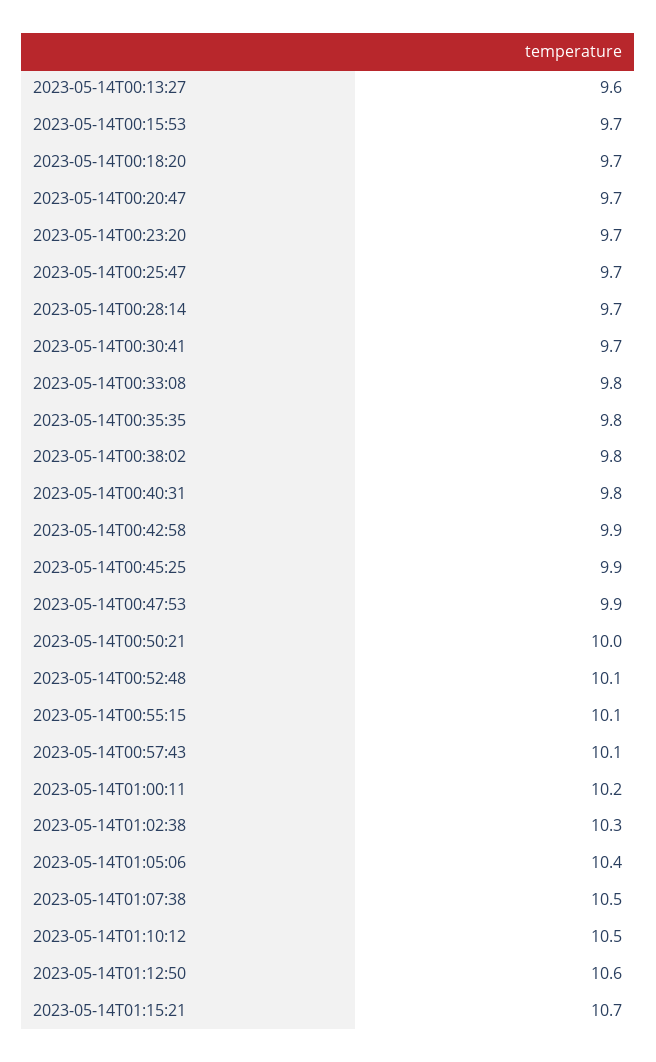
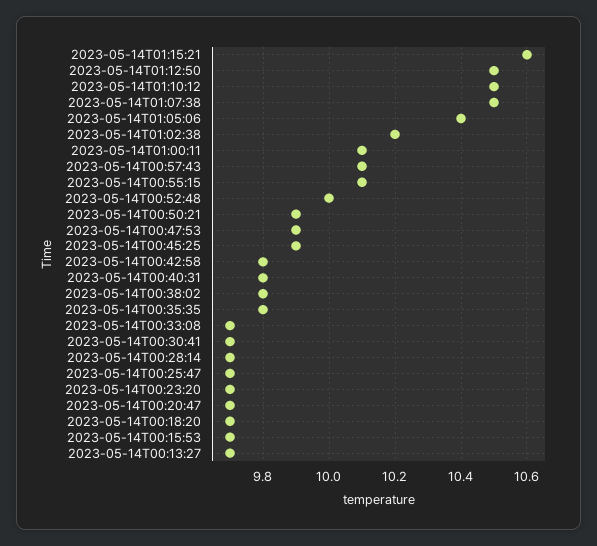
  {
-   "2023-05-14T00:13:27": 9.6,
+   "2023-05-14T00:13:27": 9.7,
    "2023-05-14T00:15:53": 9.7,
    "2023-05-14T00:18:20": 9.7,
    "2023-05-14T00:20:47": 9.7,
    "2023-05-14T00:23:20": 9.7,
    "2023-05-14T00:25:47": 9.7,
    "2023-05-14T00:28:14": 9.7,
    "2023-05-14T00:30:41": 9.7,
-   "2023-05-14T00:33:08": 9.8,
+   "2023-05-14T00:33:08": 9.7,
    "2023-05-14T00:35:35": 9.8,
    "2023-05-14T00:38:02": 9.8,
    "2023-05-14T00:40:31": 9.8,
-   "2023-05-14T00:42:58": 9.9,
+   "2023-05-14T00:42:58": 9.8,
    "2023-05-14T00:45:25": 9.9,
    "2023-05-14T00:47:53": 9.9,
-   "2023-05-14T00:50:21": 10,
+   "2023-05-14T00:50:21": 9.9,
-   "2023-05-14T00:52:48": 10.1,
+   "2023-05-14T00:52:48": 10,
    "2023-05-14T00:55:15": 10.1,
    "2023-05-14T00:57:43": 10.1,
-   "2023-05-14T01:00:11": 10.2,
+   "2023-05-14T01:00:11": 10.1,
-   "2023-05-14T01:02:38": 10.3,
+   "2023-05-14T01:02:38": 10.2,
    "2023-05-14T01:05:06": 10.4,
    "2023-05-14T01:07:38": 10.5,
    "2023-05-14T01:10:12": 10.5,
-   "2023-05-14T01:12:50": 10.6,
+   "2023-05-14T01:12:50": 10.5,
-   "2023-05-14T01:15:21": 10.7
+   "2023-05-14T01:15:21": 10.6
  }

